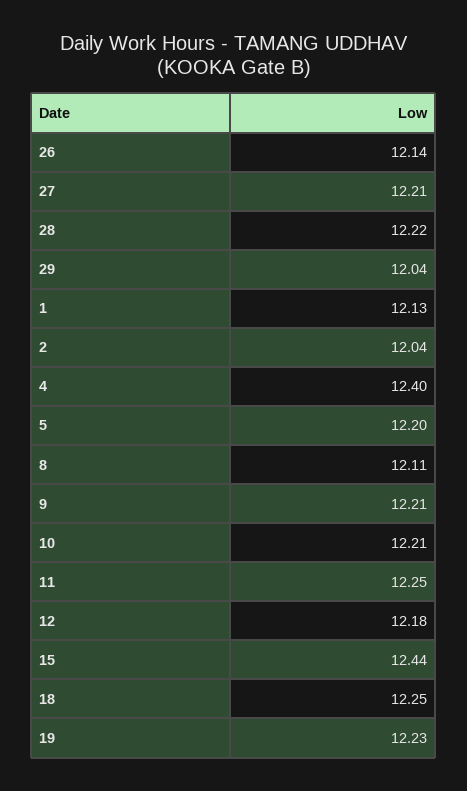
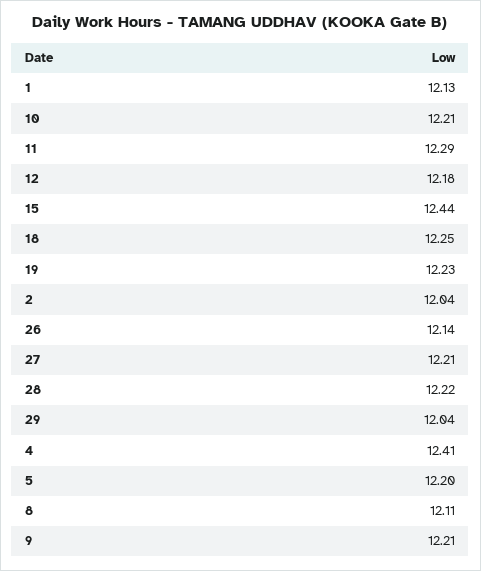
  {
    "26": 12.14,
    "27": 12.21,
    "28": 12.22,
    "29": 12.04,
    "1": 12.13,
    "2": 12.04,
-   "4": 12.4,
+   "4": 12.41,
    "5": 12.2,
    "8": 12.11,
    "9": 12.21,
    "10": 12.21,
-   "11": 12.25,
+   "11": 12.29,
    "12": 12.18,
    "15": 12.44,
    "18": 12.25,
    "19": 12.23
  }

